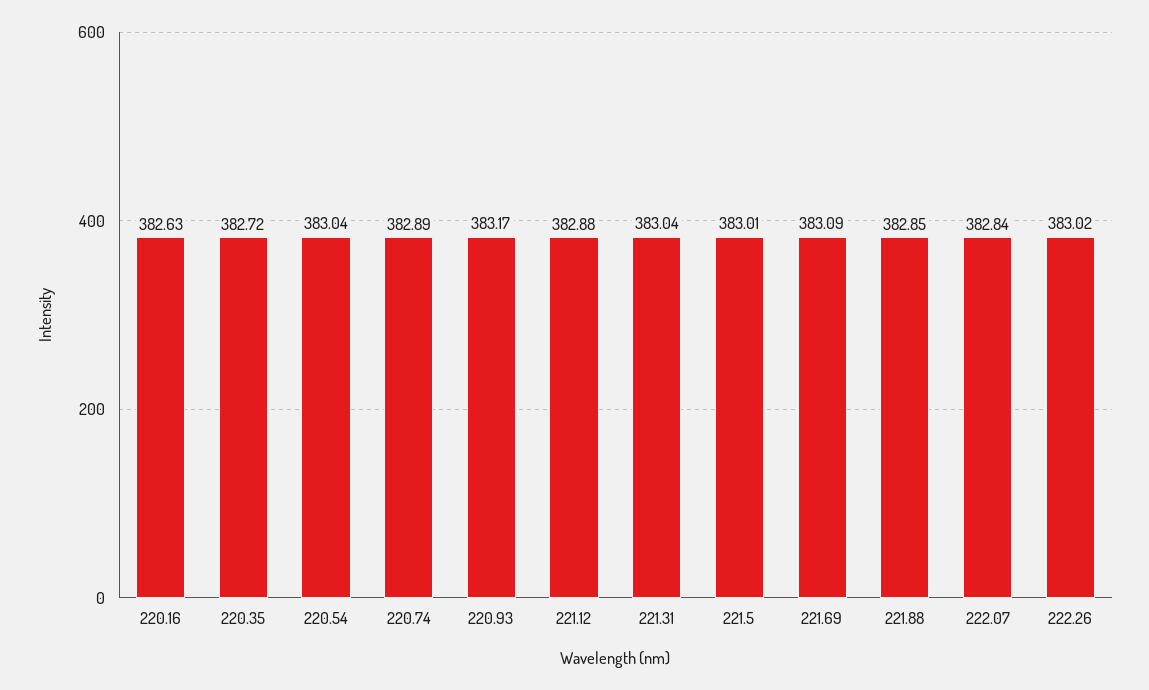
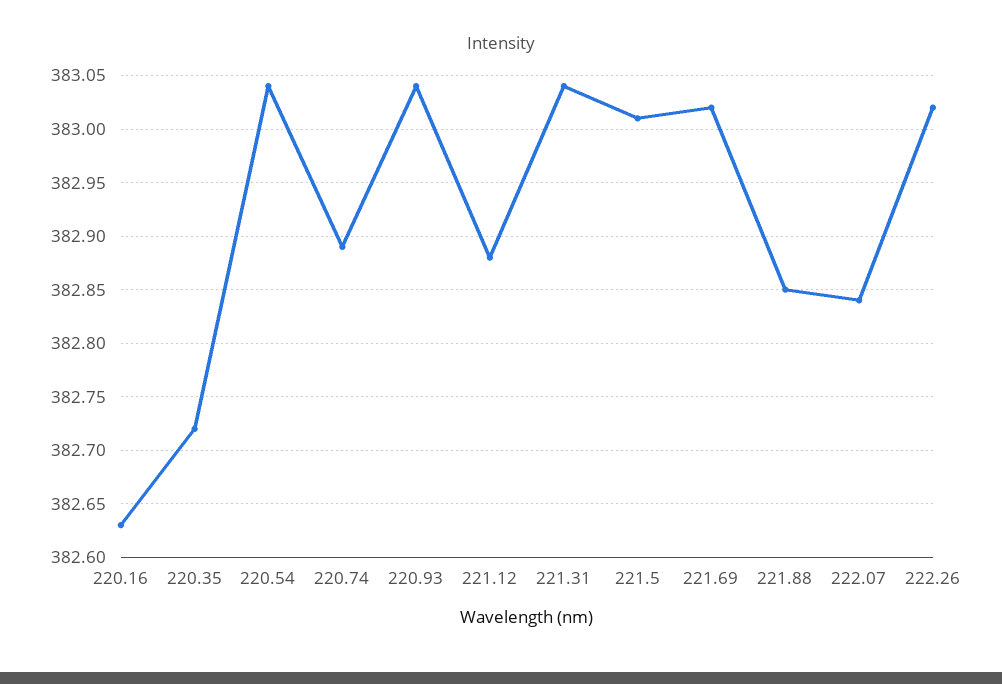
  {
    "220.16": 382.63,
    "220.35": 382.72,
    "220.54": 383.04,
    "220.74": 382.89,
-   "220.93": 383.17,
+   "220.93": 383.04,
    "221.12": 382.88,
    "221.31": 383.04,
    "221.5": 383.01,
-   "221.69": 383.09,
+   "221.69": 383.02,
    "221.88": 382.85,
    "222.07": 382.84,
    "222.26": 383.02
  }

